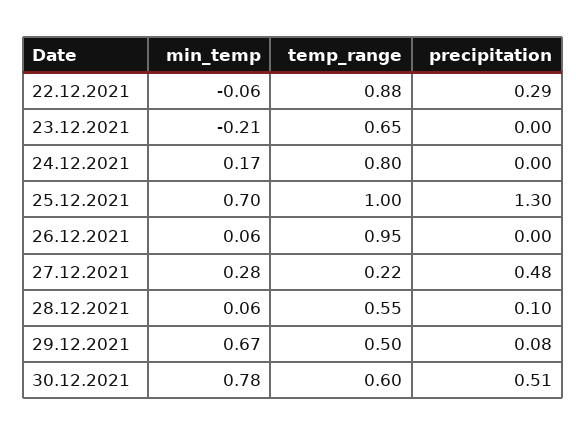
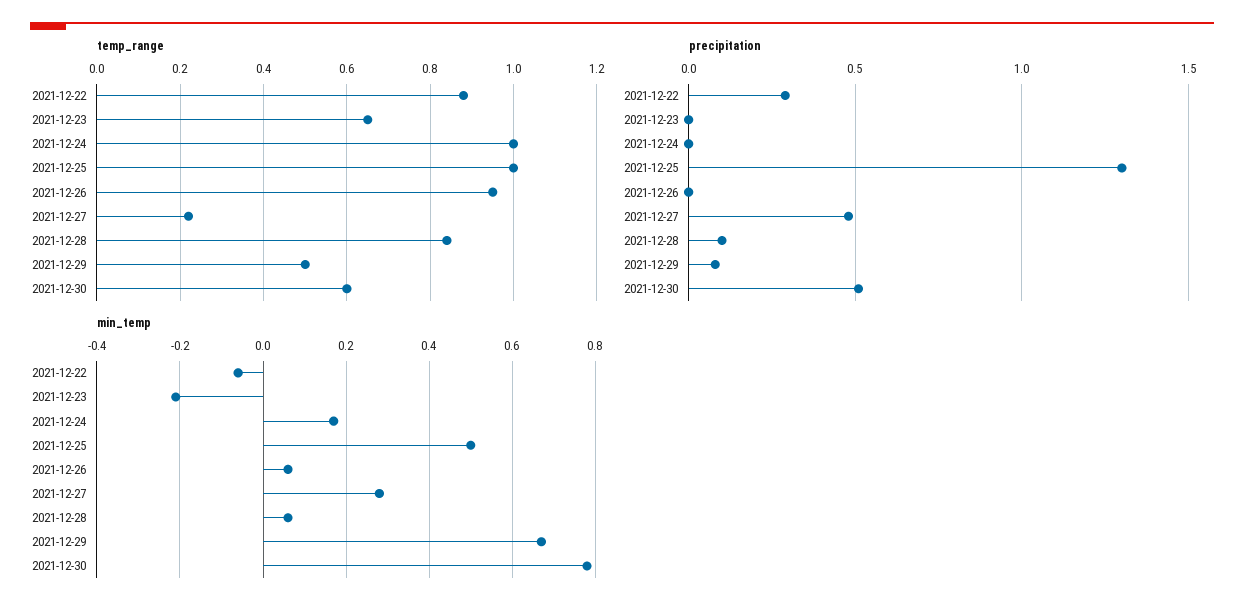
  {
    "min_temp": {
      "22.12.2021": -0.06,
      "23.12.2021": -0.21,
      "24.12.2021": 0.17,
-     "25.12.2021": 0.7,
+     "25.12.2021": 0.5,
      "26.12.2021": 0.06,
      "27.12.2021": 0.28,
      "28.12.2021": 0.06,
      "29.12.2021": 0.67,
      "30.12.2021": 0.78
    },
    "temp_range": {
      "22.12.2021": 0.88,
      "23.12.2021": 0.65,
-     "24.12.2021": 0.8,
+     "24.12.2021": 1,
      "25.12.2021": 1,
      "26.12.2021": 0.95,
      "27.12.2021": 0.22,
-     "28.12.2021": 0.55,
+     "28.12.2021": 0.85,
      "29.12.2021": 0.5,
      "30.12.2021": 0.6
    },
    "precipitation": {
      "22.12.2021": 0.29,
      "23.12.2021": 0,
      "24.12.2021": 0,
      "25.12.2021": 1.3,
      "26.12.2021": 0,
      "27.12.2021": 0.48,
      "28.12.2021": 0.1,
      "29.12.2021": 0.08,
      "30.12.2021": 0.51
    }
  }

